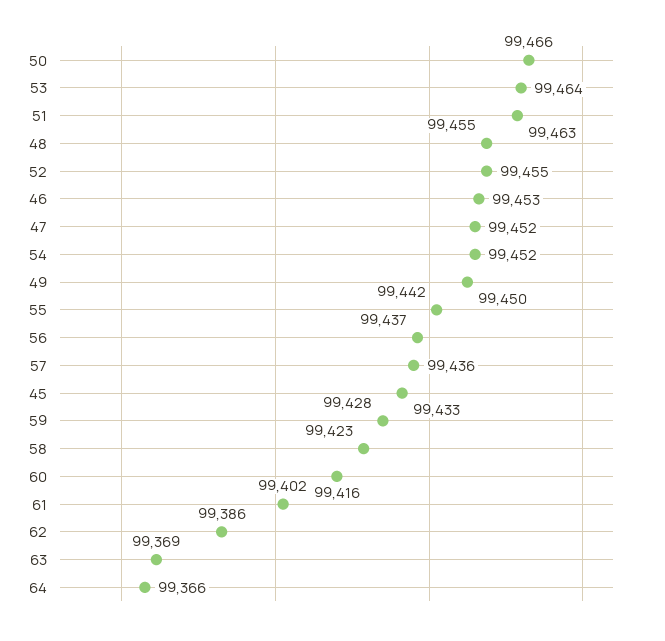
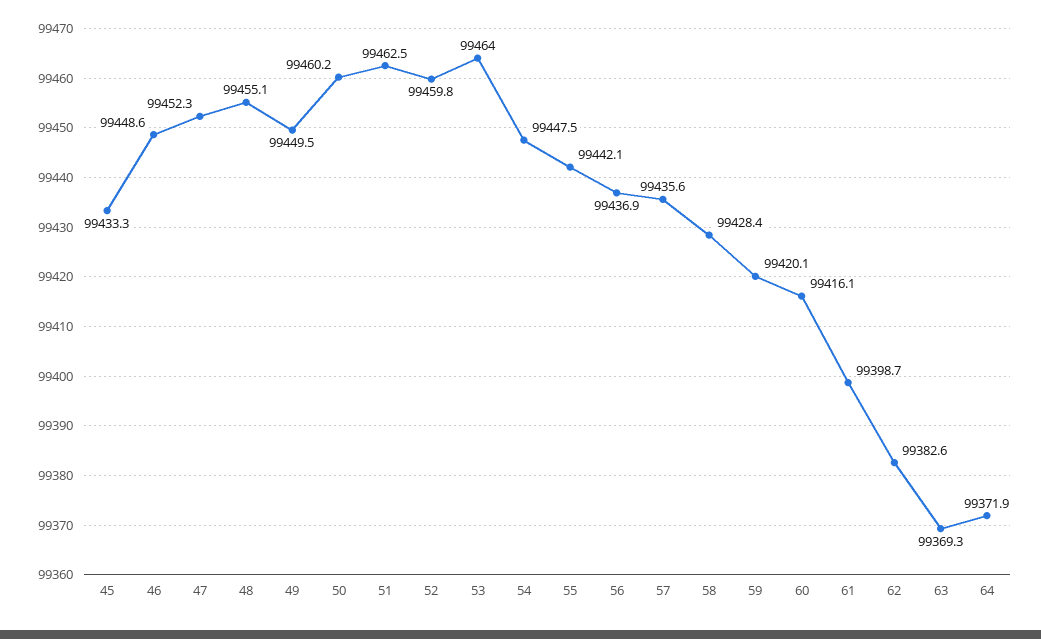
  {
-   "50": 99466,
+   "50": 99460.2,
    "53": 99464,
    "51": 99462.5,
    "48": 99455.1,
-   "52": 99455,
+   "52": 99459.8,
-   "46": 99453,
+   "46": 99448.6,
    "47": 99452.3,
-   "54": 99452,
+   "54": 99447.5,
    "49": 99449.5,
    "55": 99442.1,
    "56": 99436.9,
    "57": 99435.6,
    "45": 99433.3,
-   "59": 99428,
+   "59": 99420.1,
-   "58": 99423,
+   "58": 99428.4,
    "60": 99416.1,
-   "61": 99402,
+   "61": 99398.7,
-   "62": 99386,
+   "62": 99382.6,
    "63": 99369.3,
-   "64": 99366
+   "64": 99371.9
  }

